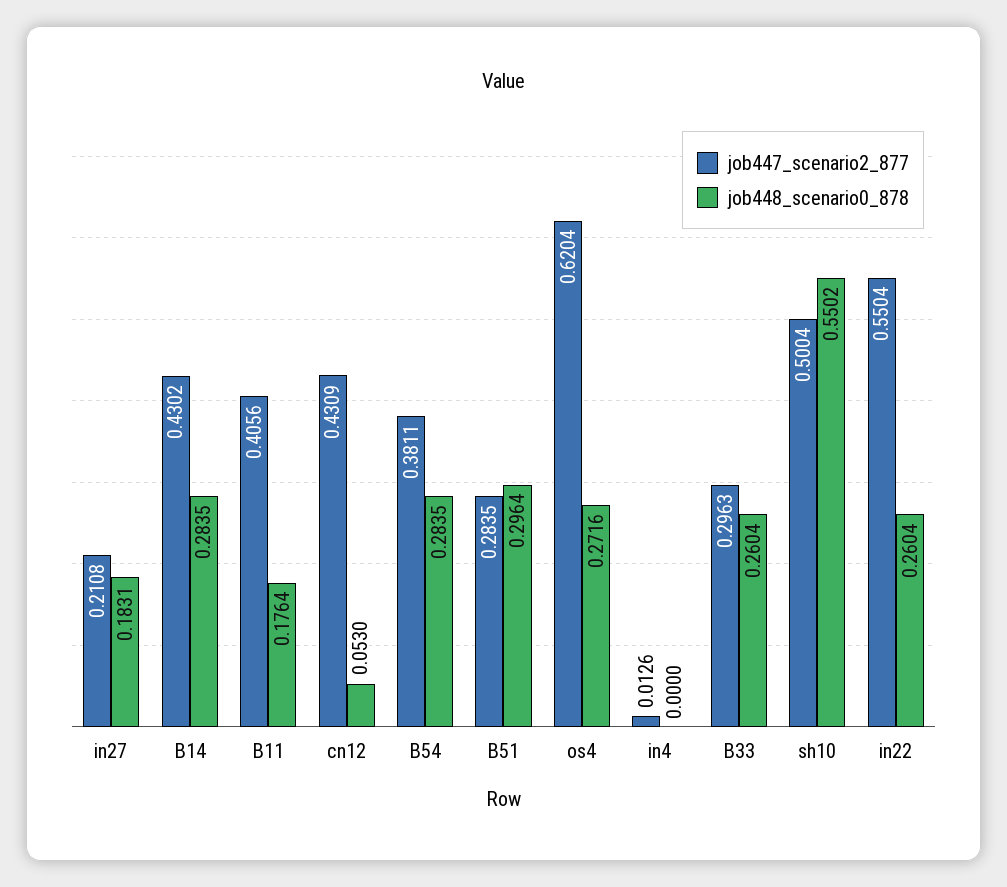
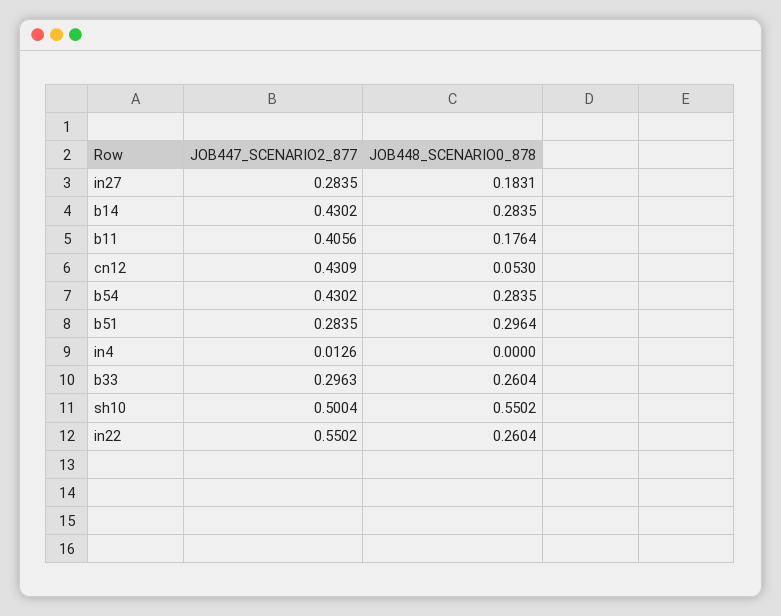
  {
    "job447_scenario2_877": {
-     "in27": 0.2108,
+     "in27": 0.2835,
      "B14": 0.4302,
      "B11": 0.4056,
      "cn12": 0.4309,
-     "B54": 0.3811,
+     "B54": 0.4302,
      "B51": 0.2835,
-     "os4": 0.6204,
      "in4": 0.0126,
      "B33": 0.2963,
      "sh10": 0.5004,
-     "in22": 0.5504
+     "in22": 0.5502
    },
    "job448_scenario0_878": {
      "in27": 0.1831,
      "B14": 0.2835,
      "B11": 0.1764,
      "cn12": 0.053,
      "B54": 0.2835,
      "B51": 0.2964,
-     "os4": 0.2716,
      "in4": 0,
      "B33": 0.2604,
      "sh10": 0.5502,
      "in22": 0.2604
    }
  }

